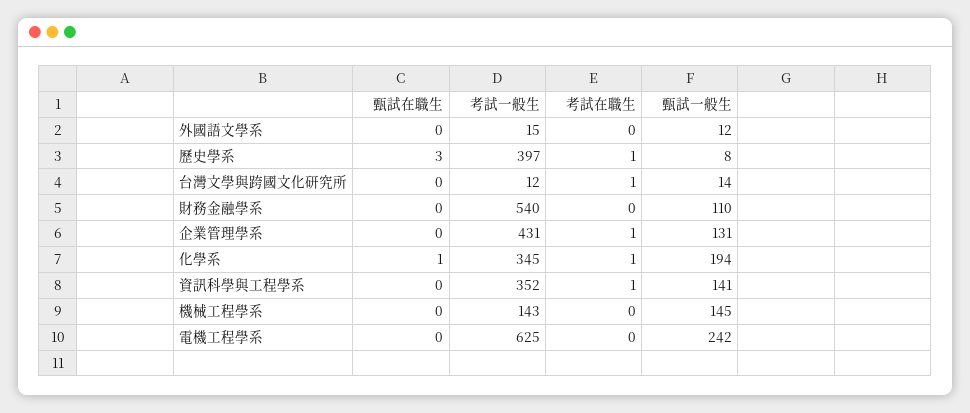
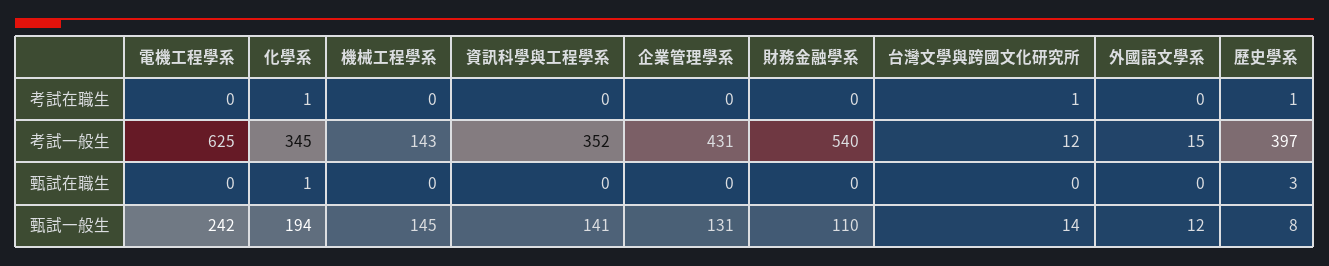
  {
    "甄試在職生": {
      "外國語文學系": 0,
      "歷史學系": 3,
      "台灣文學與跨國文化研究所": 0,
      "財務金融學系": 0,
      "企業管理學系": 0,
      "化學系": 1,
      "資訊科學與工程學系": 0,
      "機械工程學系": 0,
      "電機工程學系": 0
    },
    "考試一般生": {
      "外國語文學系": 15,
      "歷史學系": 397,
      "台灣文學與跨國文化研究所": 12,
      "財務金融學系": 540,
      "企業管理學系": 431,
      "化學系": 345,
      "資訊科學與工程學系": 352,
      "機械工程學系": 143,
      "電機工程學系": 625
    },
    "考試在職生": {
      "外國語文學系": 0,
      "歷史學系": 1,
      "台灣文學與跨國文化研究所": 1,
      "財務金融學系": 0,
-     "企業管理學系": 1,
+     "企業管理學系": 0,
      "化學系": 1,
-     "資訊科學與工程學系": 1,
+     "資訊科學與工程學系": 0,
      "機械工程學系": 0,
      "電機工程學系": 0
    },
    "甄試一般生": {
      "外國語文學系": 12,
      "歷史學系": 8,
      "台灣文學與跨國文化研究所": 14,
      "財務金融學系": 110,
      "企業管理學系": 131,
      "化學系": 194,
      "資訊科學與工程學系": 141,
      "機械工程學系": 145,
      "電機工程學系": 242
    }
  }

